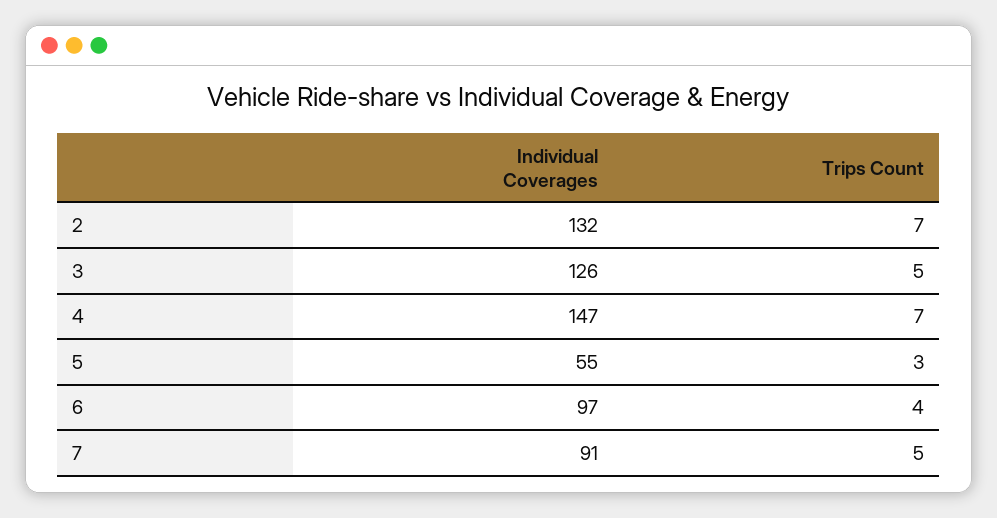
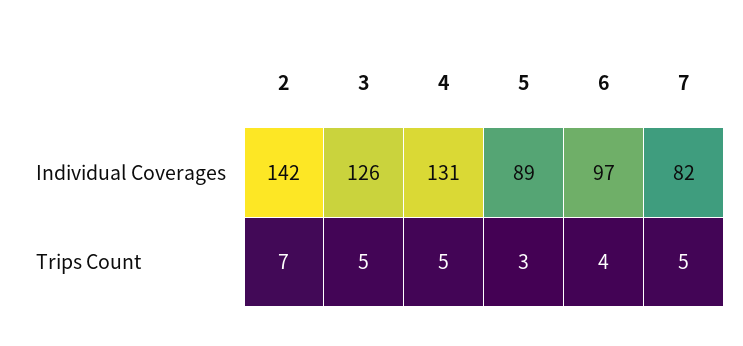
  {
    "Individual Coverages": {
-     "2": 132,
+     "2": 142,
      "3": 126,
-     "4": 147,
+     "4": 131,
-     "5": 55,
+     "5": 89,
      "6": 97,
-     "7": 91
+     "7": 82
    },
    "Trips Count": {
      "2": 7,
      "3": 5,
-     "4": 7,
+     "4": 5,
      "5": 3,
      "6": 4,
      "7": 5
    }
  }

